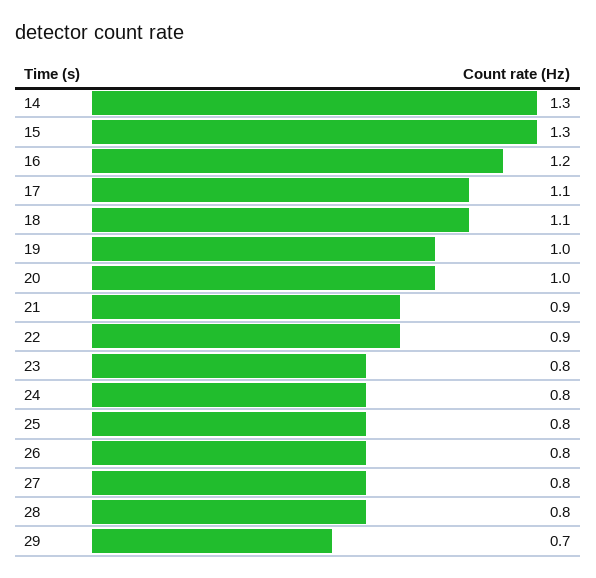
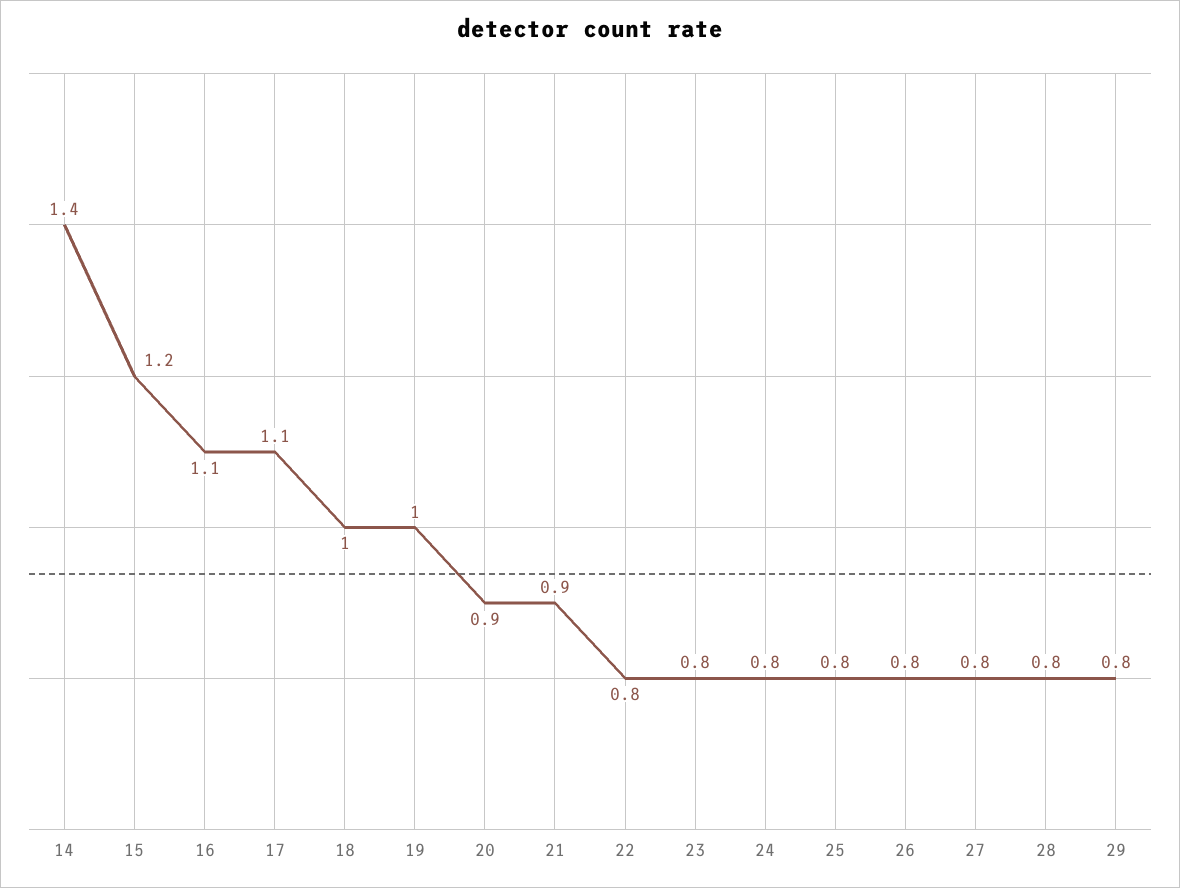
  {
-   "14": 1.3,
+   "14": 1.4,
-   "15": 1.3,
+   "15": 1.2,
-   "16": 1.2,
+   "16": 1.1,
    "17": 1.1,
-   "18": 1.1,
+   "18": 1,
    "19": 1,
-   "20": 1,
+   "20": 0.9,
    "21": 0.9,
-   "22": 0.9,
+   "22": 0.8,
    "23": 0.8,
    "24": 0.8,
    "25": 0.8,
    "26": 0.8,
    "27": 0.8,
    "28": 0.8,
-   "29": 0.7
+   "29": 0.8
  }

